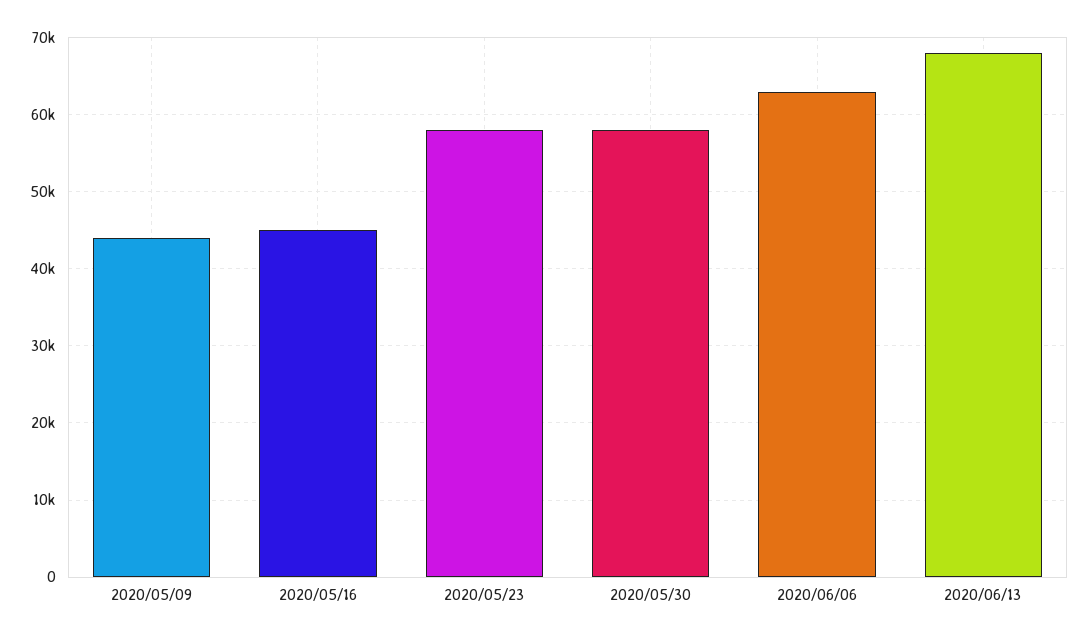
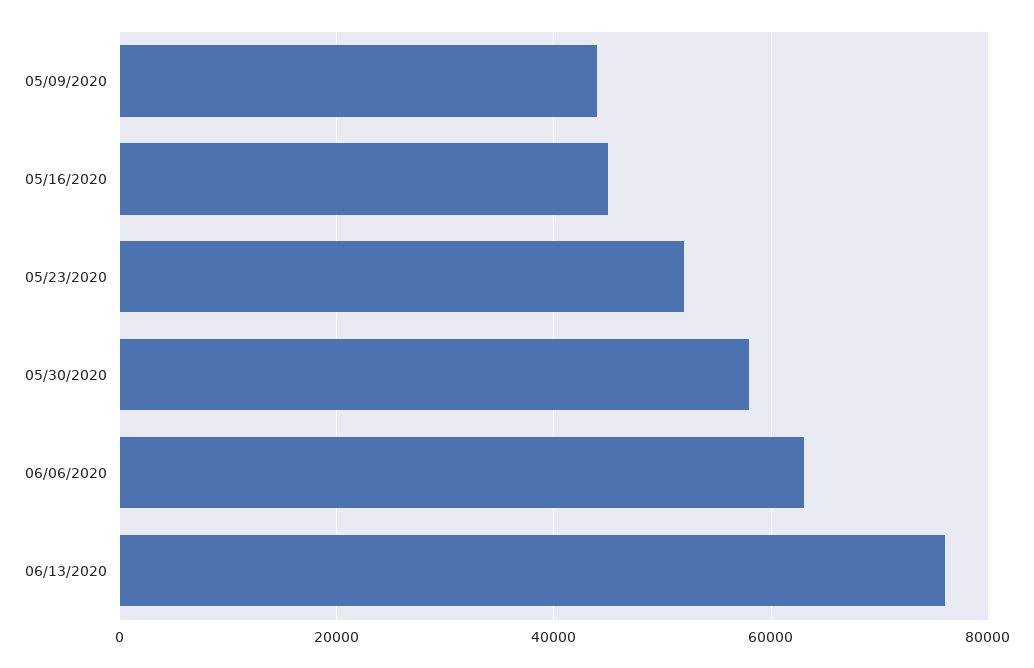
  {
    "2020/05/09": 44000,
    "2020/05/16": 45000,
-   "2020/05/23": 58000,
+   "2020/05/23": 52000,
    "2020/05/30": 58000,
    "2020/06/06": 63000,
-   "2020/06/13": 68000
+   "2020/06/13": 76000
  }

